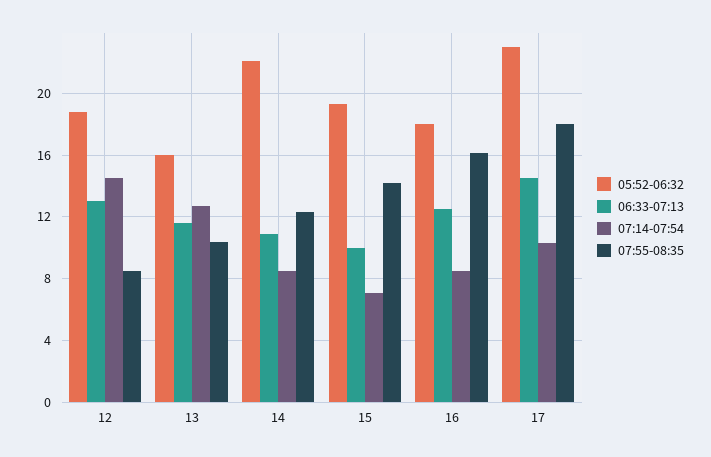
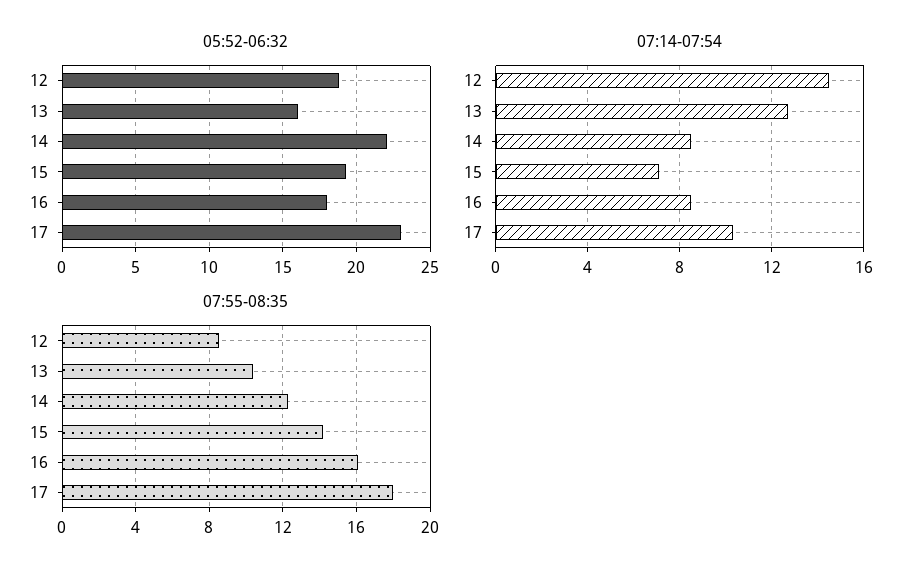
  {
    "05:52-06:32": {
      "12": 19,
      "13": 16,
      "14": 22,
      "15": 19.5,
      "16": 18,
      "17": 23
    },
-   "06:33-07:13": {
-     "12": 13,
-     "13": 11.5,
-     "14": 11,
-     "15": 10,
-     "16": 12.5,
-     "17": 14.5
-   },
    "07:14-07:54": {
      "12": 14.5,
      "13": 12.5,
      "14": 8.5,
      "15": 7,
      "16": 8.5,
      "17": 10.5
    },
    "07:55-08:35": {
      "12": 8.5,
      "13": 10.5,
      "14": 12.5,
      "15": 14,
      "16": 16,
      "17": 18
    }
  }

